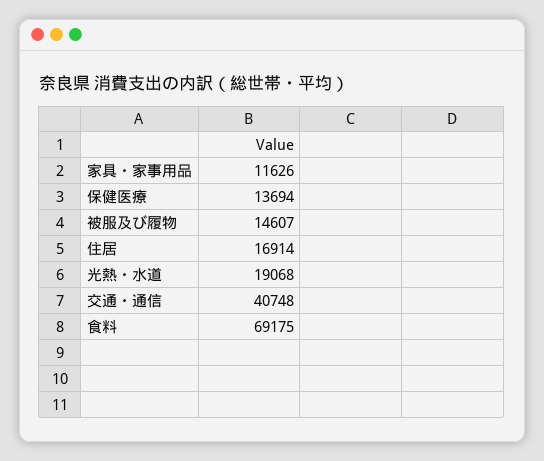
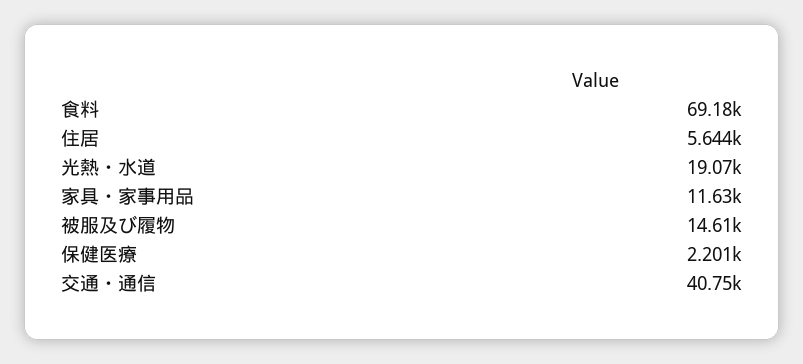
  {
    "家具・家事用品": 11626,
-   "保健医療": 13694,
+   "保健医療": 2201,
    "被服及び履物": 14607,
-   "住居": 16914,
+   "住居": 5644,
    "光熱・水道": 19068,
    "交通・通信": 40748,
    "食料": 69175
  }

